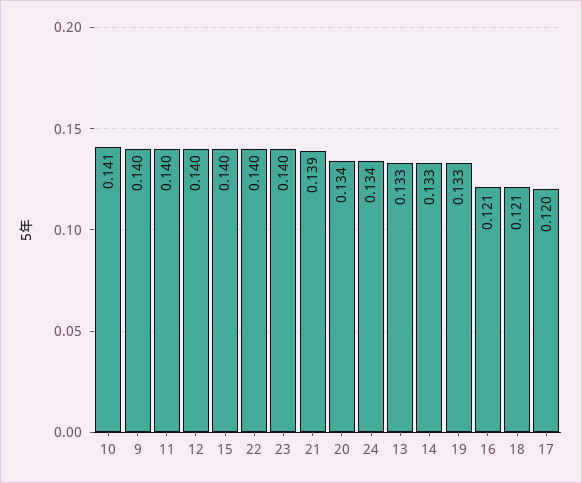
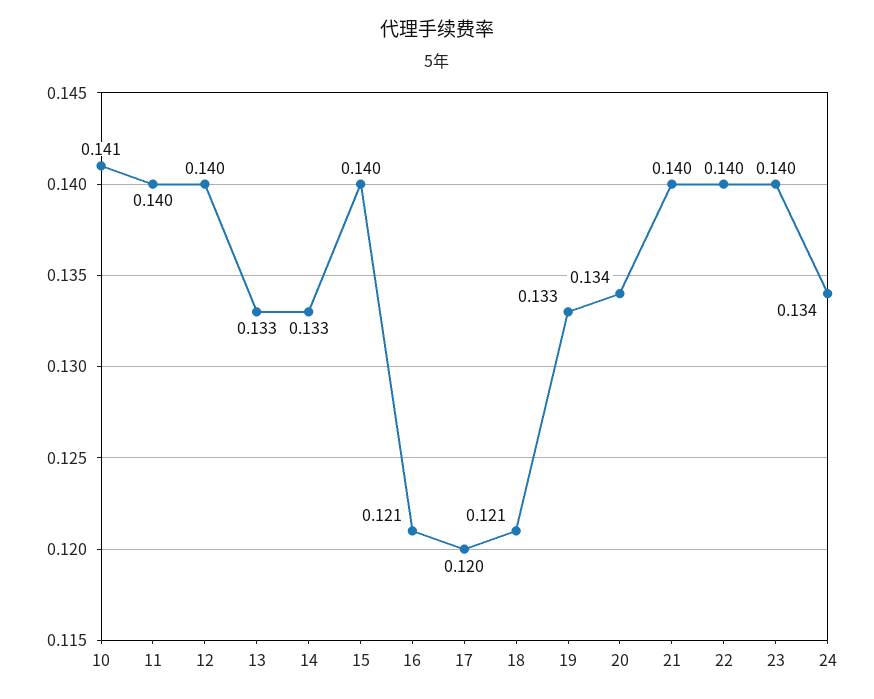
  {
    "10": 0.141,
-   "9": 0.14,
    "11": 0.14,
    "12": 0.14,
    "15": 0.14,
    "22": 0.14,
    "23": 0.14,
-   "21": 0.139,
+   "21": 0.14,
    "20": 0.134,
    "24": 0.134,
    "13": 0.133,
    "14": 0.133,
    "19": 0.133,
    "16": 0.121,
    "18": 0.121,
    "17": 0.12
  }

